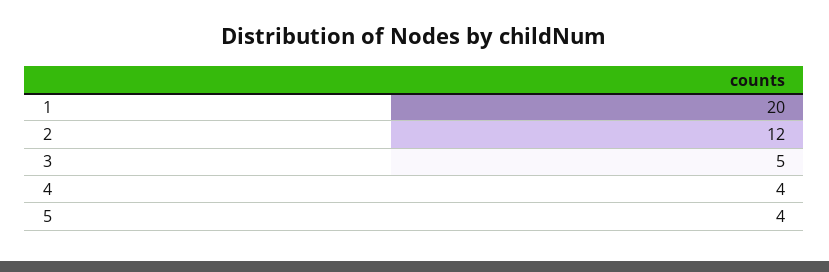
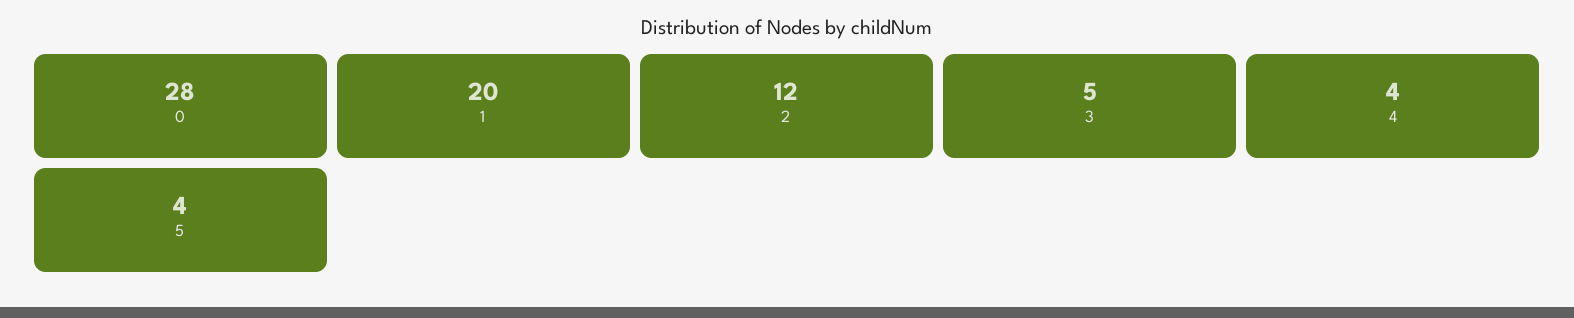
  {
    "1": 20,
    "2": 12,
    "3": 5,
    "4": 4,
-   "5": 4
+   "5": 4,
+   "0": 28
  }

